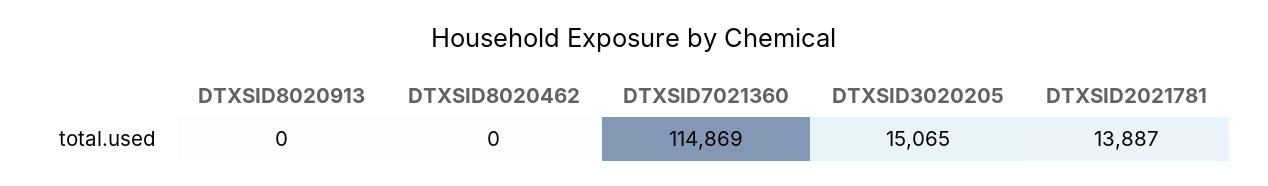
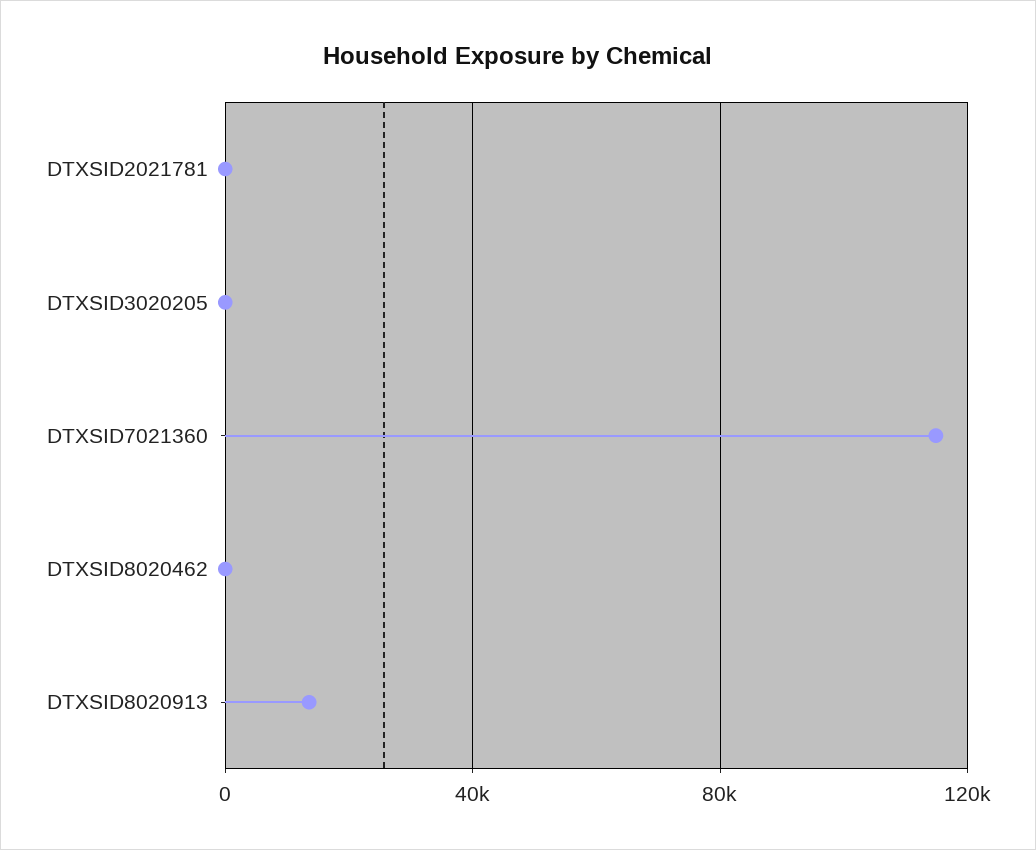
  {
-   "DTXSID8020913": 0,
+   "DTXSID8020913": 15000,
    "DTXSID8020462": 0,
    "DTXSID7021360": 114869,
-   "DTXSID3020205": 15065,
+   "DTXSID3020205": 0,
-   "DTXSID2021781": 13887
+   "DTXSID2021781": 0
  }

